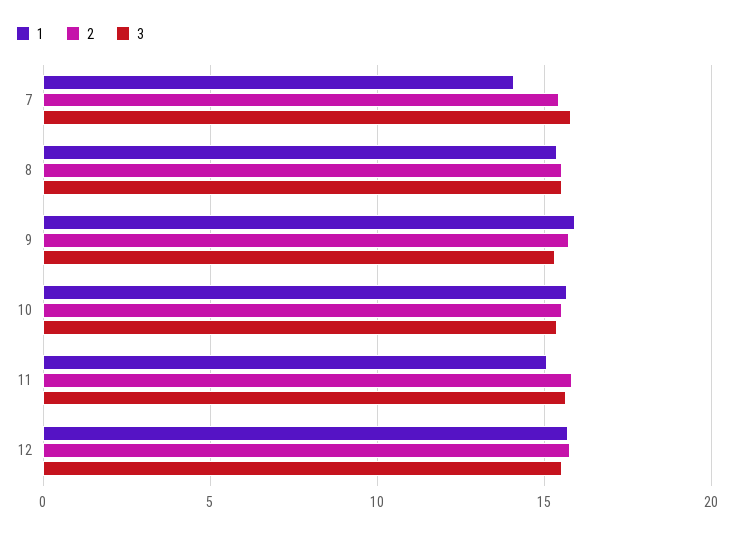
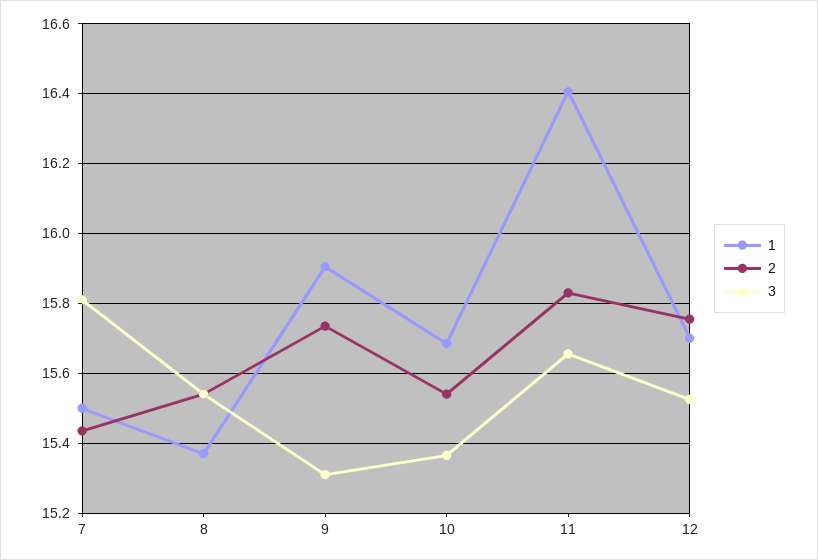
  {
    "1": {
-     "7": 14,
+     "7": 15.5,
      "8": 15.38,
      "9": 15.9,
      "10": 15.68,
-     "11": 15,
+     "11": 16.4,
      "12": 15.7
    },
    "2": {
      "7": 15.44,
      "8": 15.54,
      "9": 15.74,
      "10": 15.54,
      "11": 15.84,
      "12": 15.76
    },
    "3": {
      "7": 15.82,
      "8": 15.54,
      "9": 15.32,
      "10": 15.36,
      "11": 15.66,
      "12": 15.52
    }
  }

